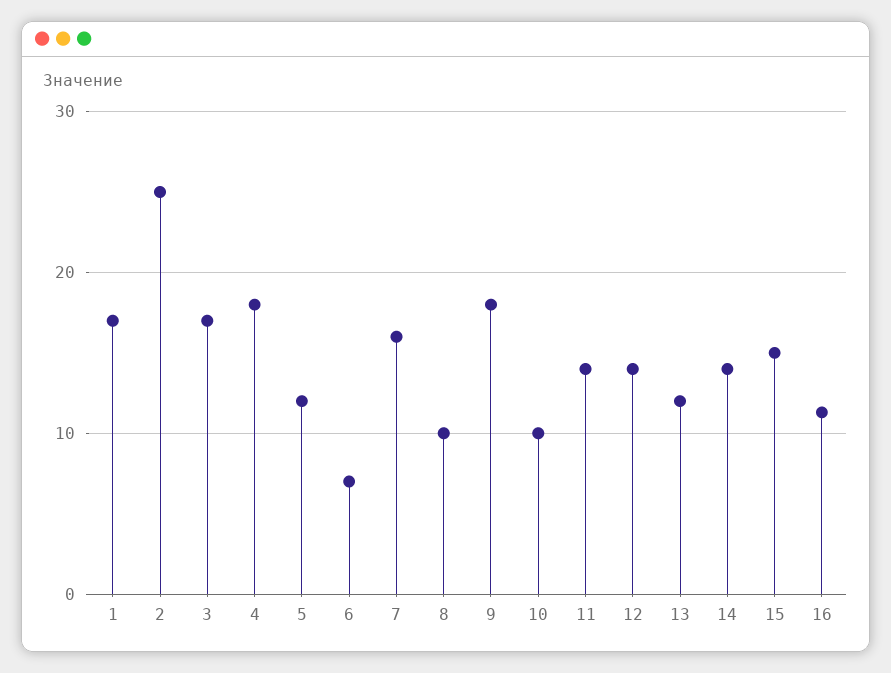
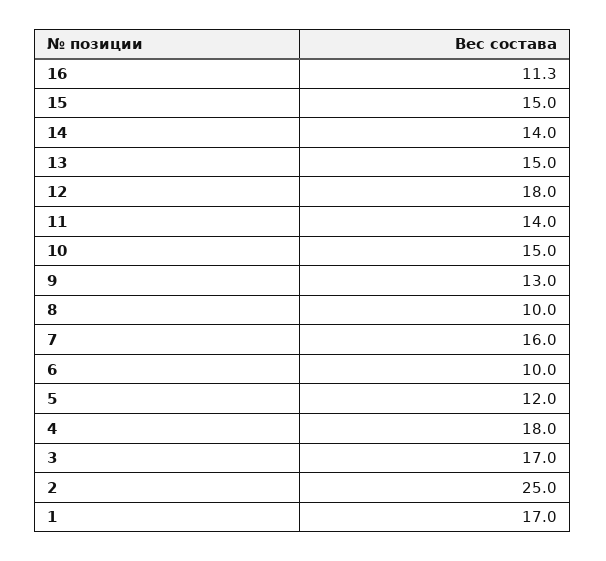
  {
    "1": 17,
    "2": 25,
    "3": 17,
    "4": 18,
    "5": 12,
-   "6": 7,
+   "6": 10,
    "7": 16,
    "8": 10,
-   "9": 18,
+   "9": 13,
-   "10": 10,
+   "10": 15,
    "11": 14,
-   "12": 14,
+   "12": 18,
-   "13": 12,
+   "13": 15,
    "14": 14,
    "15": 15,
    "16": 11.3
  }

